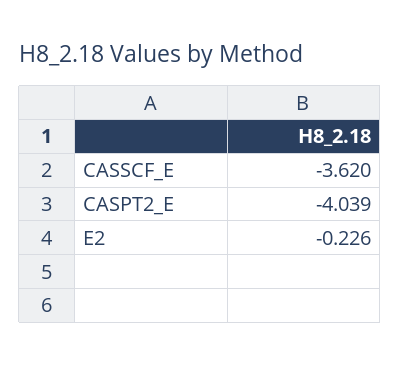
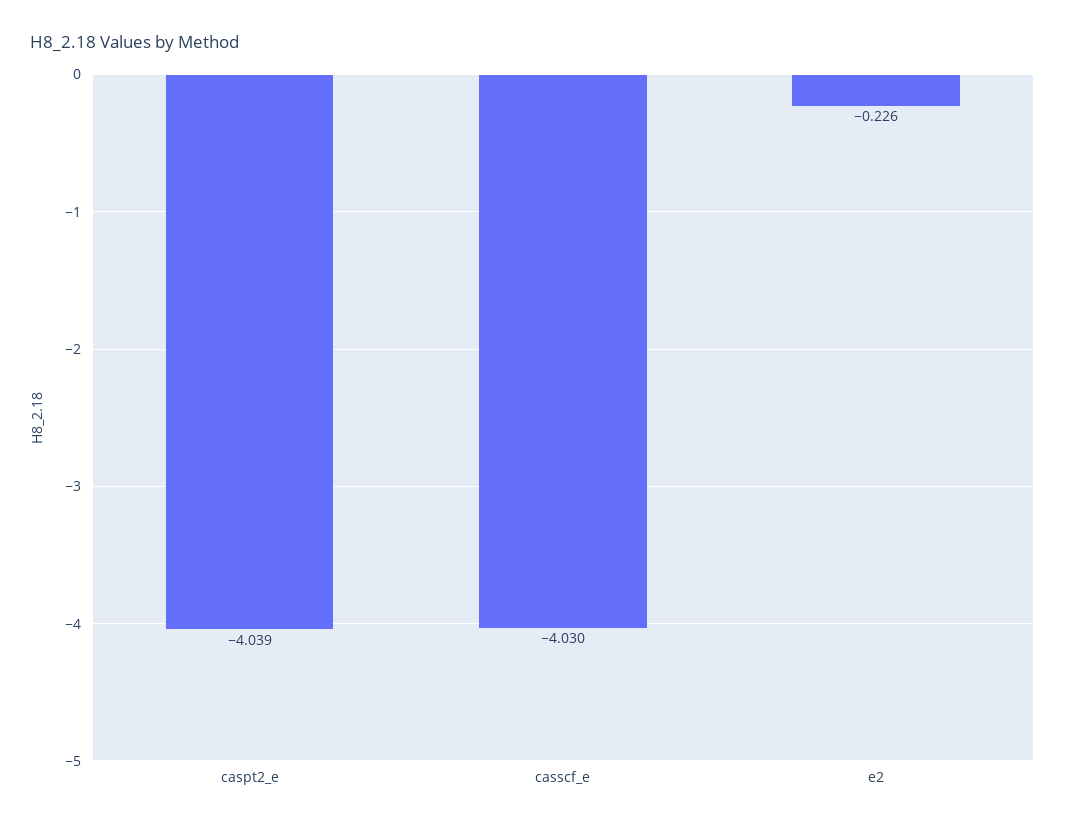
  {
-   "CASSCF_E": -3.62,
+   "CASSCF_E": -4.03,
    "CASPT2_E": -4.039,
    "E2": -0.226
  }

